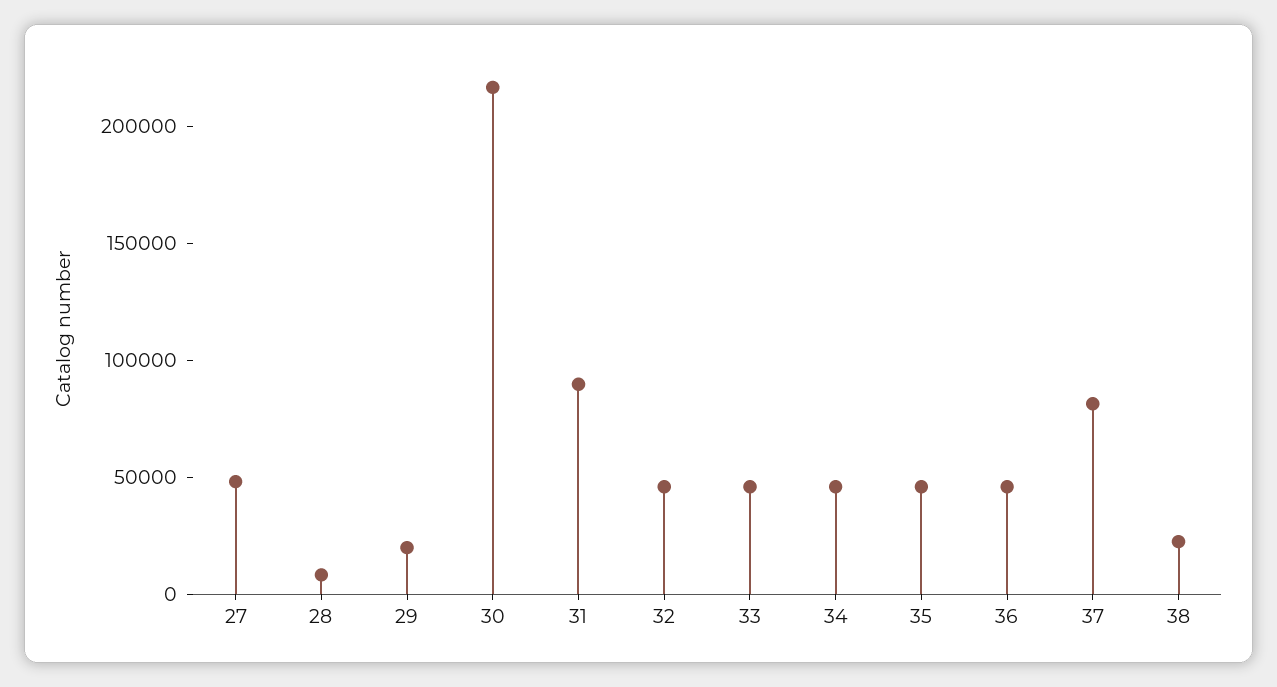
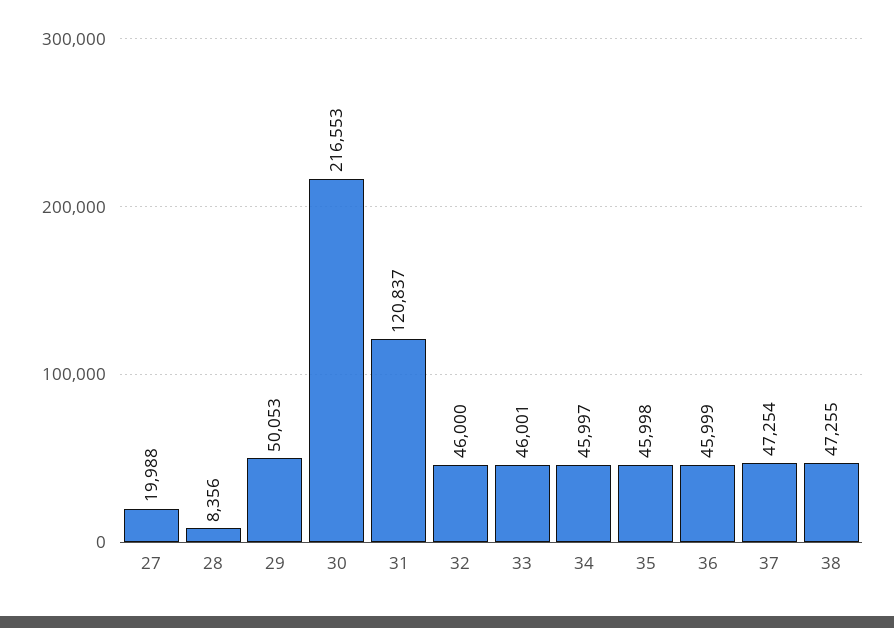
  {
-   "27": 50000,
+   "27": 19988,
    "28": 8356,
-   "29": 20000,
+   "29": 50053,
    "30": 216553,
-   "31": 90000,
+   "31": 120837,
    "32": 46000,
    "33": 46001,
    "34": 45997,
    "35": 45998,
    "36": 45999,
-   "37": 80000,
+   "37": 47254,
-   "38": 20000
+   "38": 47255
  }

